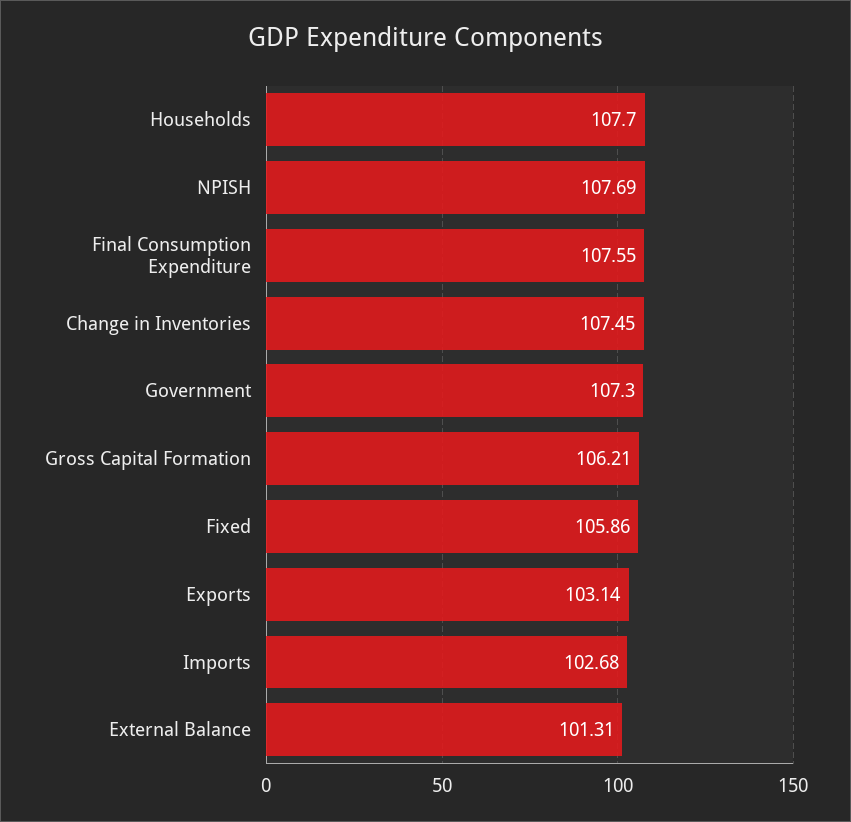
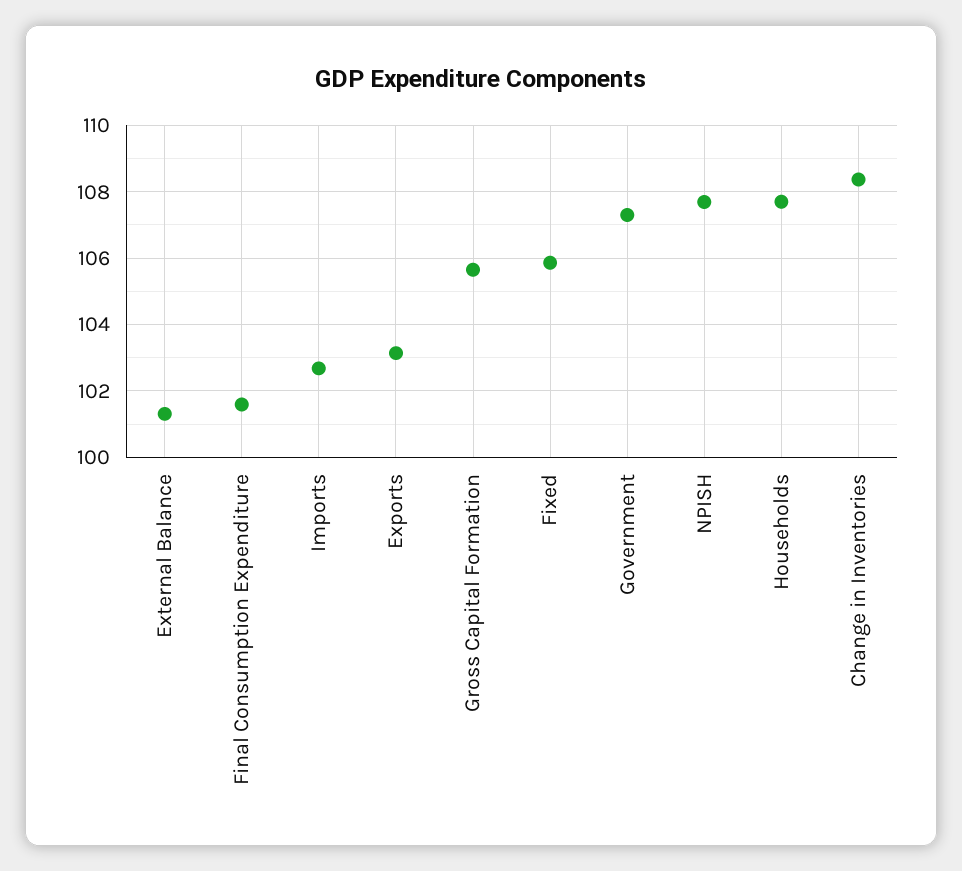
  {
    "Households": 107.7,
    "NPISH": 107.69,
-   "Final Consumption Expenditure": 107.55,
+   "Final Consumption Expenditure": 101.6,
-   "Change in Inventories": 107.45,
+   "Change in Inventories": 108.4,
    "Government": 107.3,
-   "Gross Capital Formation": 106.21,
+   "Gross Capital Formation": 105.6,
    "Fixed": 105.86,
    "Exports": 103.14,
    "Imports": 102.68,
    "External Balance": 101.31
  }

